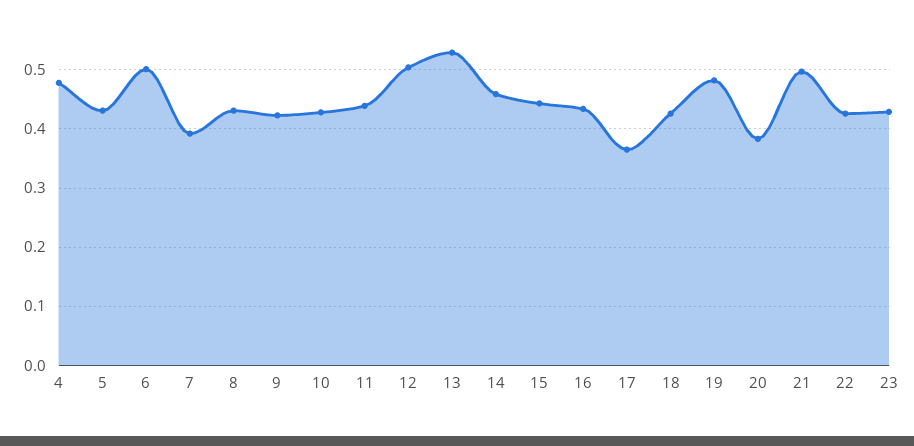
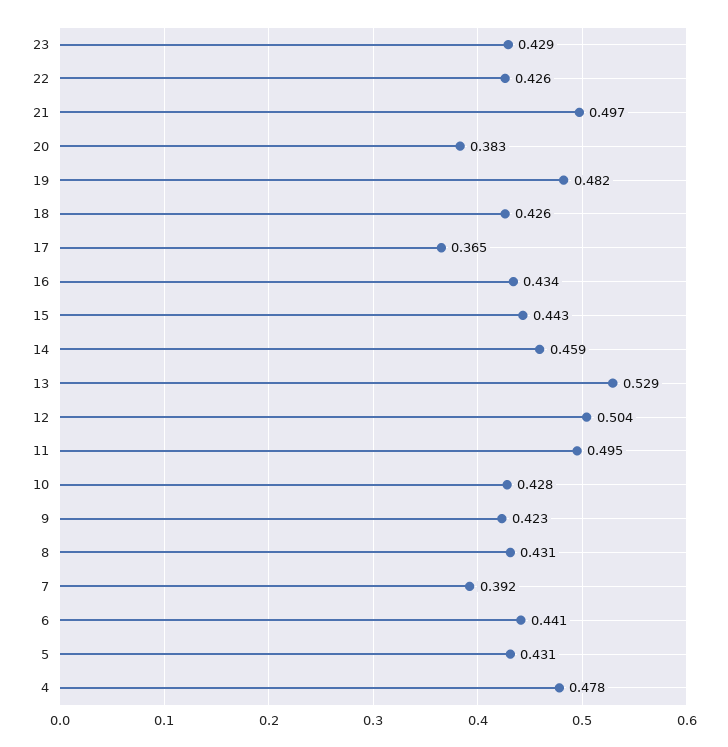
  {
    "4": 0.478,
    "5": 0.431,
-   "6": 0.5,
+   "6": 0.441,
    "7": 0.392,
    "8": 0.431,
    "9": 0.423,
    "10": 0.428,
-   "11": 0.44,
+   "11": 0.495,
    "12": 0.504,
    "13": 0.529,
    "14": 0.459,
    "15": 0.443,
    "16": 0.434,
    "17": 0.365,
    "18": 0.426,
    "19": 0.482,
    "20": 0.383,
    "21": 0.497,
    "22": 0.426,
    "23": 0.429
  }

